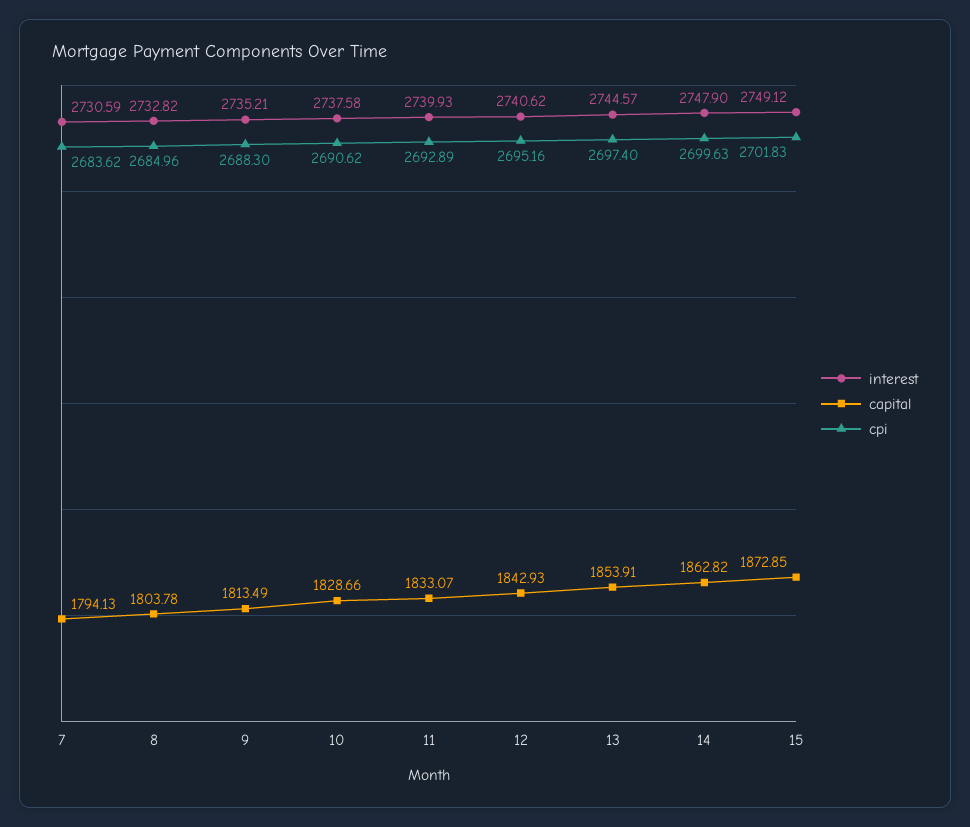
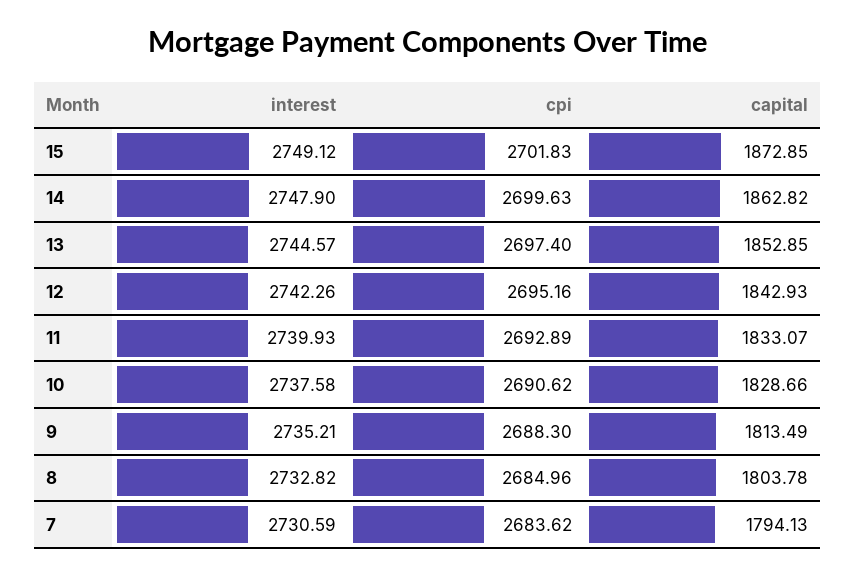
  {
    "interest": {
      "7": 2730.59,
      "8": 2732.82,
      "9": 2735.21,
      "10": 2737.58,
      "11": 2739.93,
-     "12": 2740.62,
+     "12": 2742.26,
      "13": 2744.57,
      "14": 2747.9,
      "15": 2749.12
    },
    "capital": {
      "7": 1794.13,
      "8": 1803.78,
      "9": 1813.49,
      "10": 1828.66,
      "11": 1833.07,
      "12": 1842.93,
-     "13": 1853.91,
+     "13": 1852.85,
      "14": 1862.82,
      "15": 1872.85
    },
    "cpi": {
      "7": 2683.62,
      "8": 2684.96,
      "9": 2688.3,
      "10": 2690.62,
      "11": 2692.89,
      "12": 2695.16,
      "13": 2697.4,
      "14": 2699.63,
      "15": 2701.83
    }
  }

